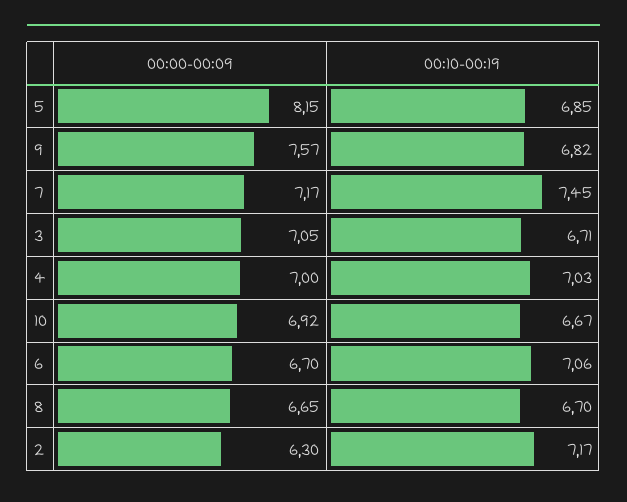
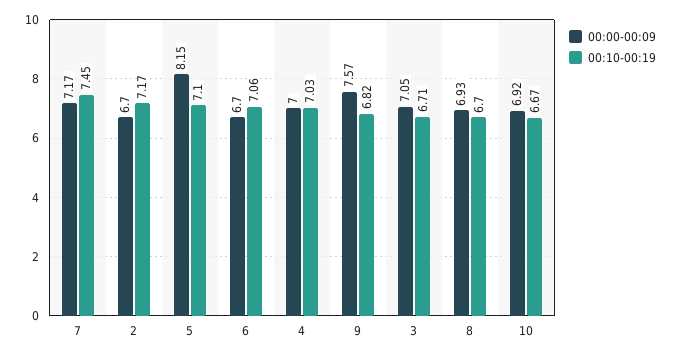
  {
    "00:00-00:09": {
      "5": 8.15,
      "9": 7.57,
      "7": 7.17,
      "3": 7.05,
      "4": 7,
      "10": 6.92,
      "6": 6.7,
-     "8": 6.65,
+     "8": 6.93,
-     "2": 6.3
+     "2": 6.7
    },
    "00:10-00:19": {
-     "5": 6.85,
+     "5": 7.1,
      "9": 6.82,
      "7": 7.45,
      "3": 6.71,
      "4": 7.03,
      "10": 6.67,
      "6": 7.06,
      "8": 6.7,
      "2": 7.17
    }
  }

